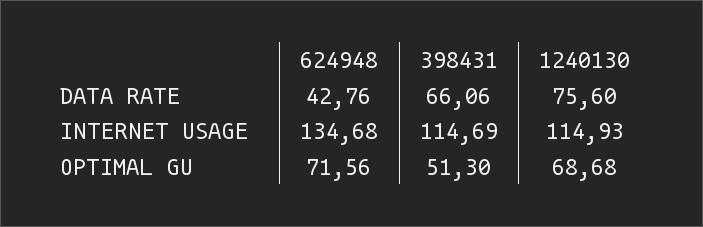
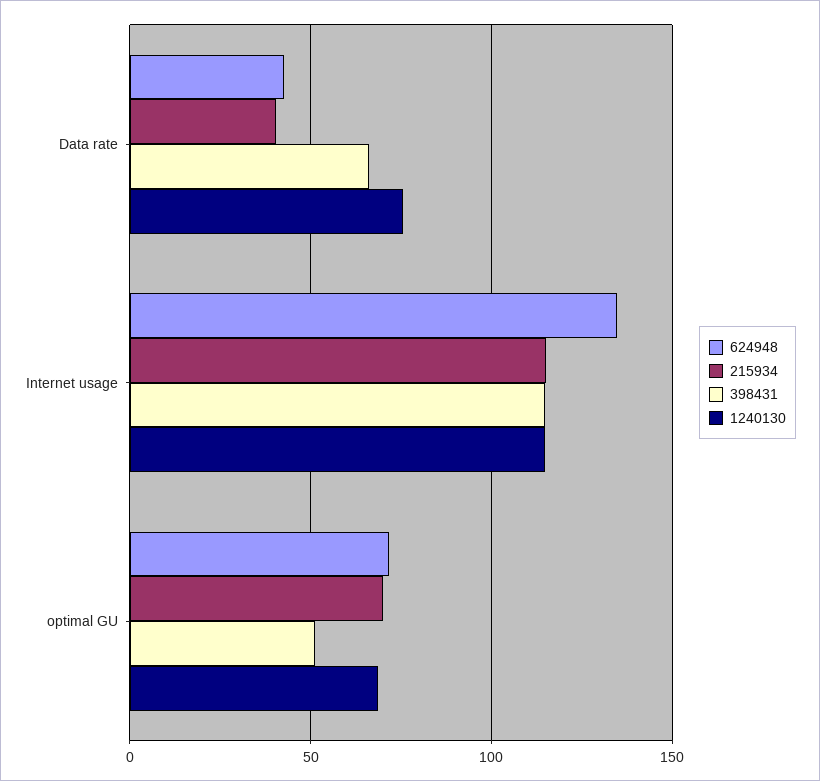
  {
    "624948": {
      "DATA RATE": 42.76,
      "INTERNET USAGE": 134.68,
      "OPTIMAL GU": 71.56
    },
    "398431": {
      "DATA RATE": 66.06,
      "INTERNET USAGE": 114.69,
      "OPTIMAL GU": 51.3
    },
    "1240130": {
      "DATA RATE": 75.6,
      "INTERNET USAGE": 114.93,
      "OPTIMAL GU": 68.68
-   }
+   },
+   "215934": {
+     "DATA RATE": 40,
+     "INTERNET USAGE": 115,
+     "OPTIMAL GU": 70
+   }
  }

